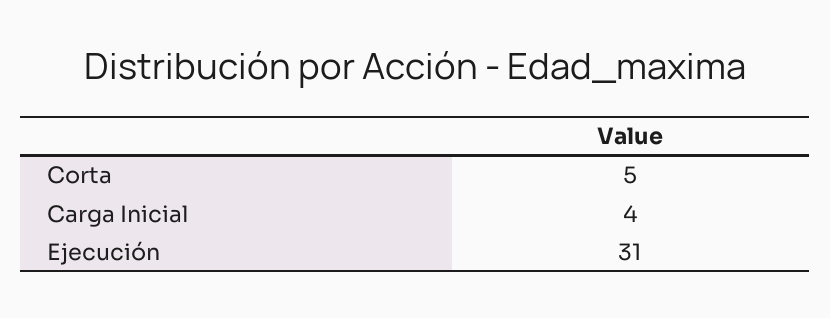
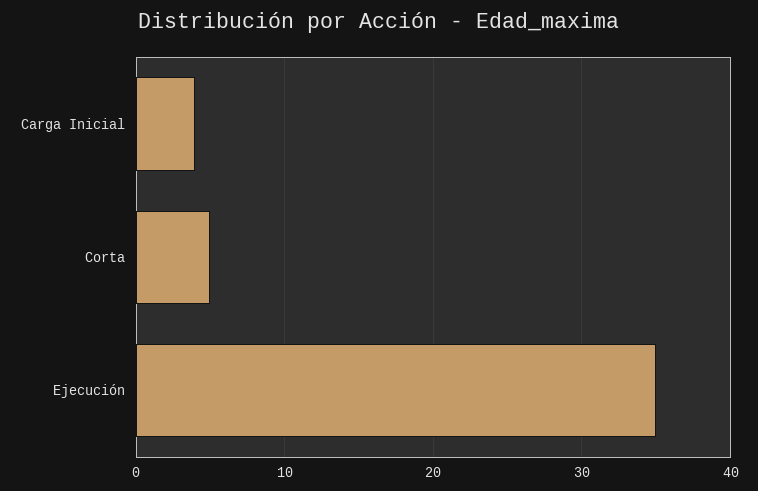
  {
    "Corta": 5,
    "Carga Inicial": 4,
-   "Ejecución": 31
+   "Ejecución": 35
  }

